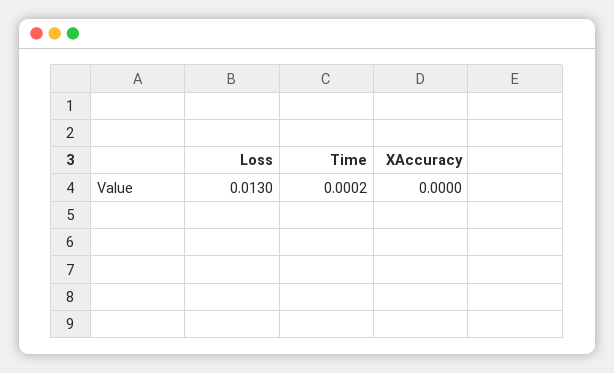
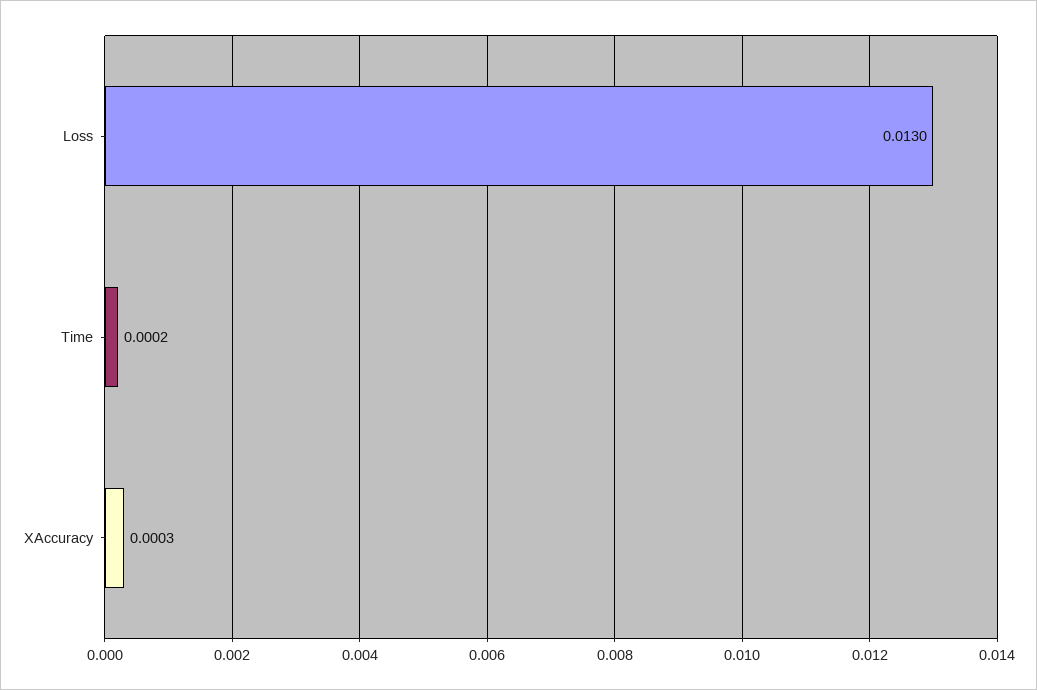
  {
    "Loss": 0.013,
    "Time": 0.0002,
-   "XAccuracy": 0
+   "XAccuracy": 0.0003
  }

